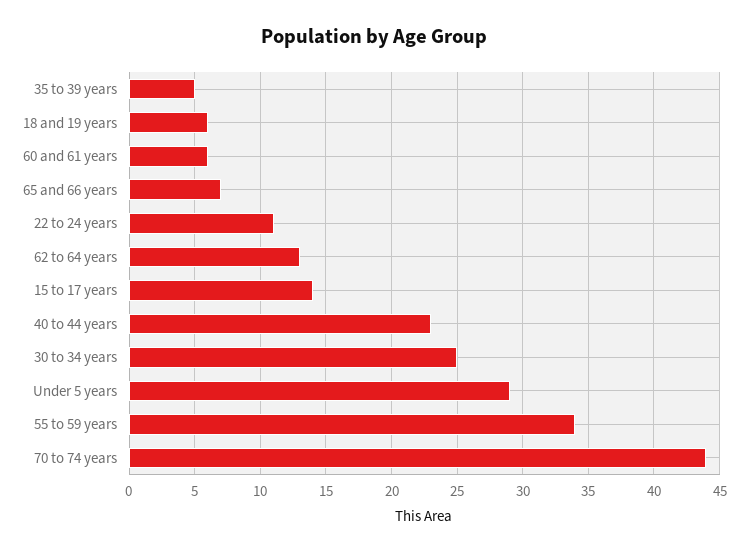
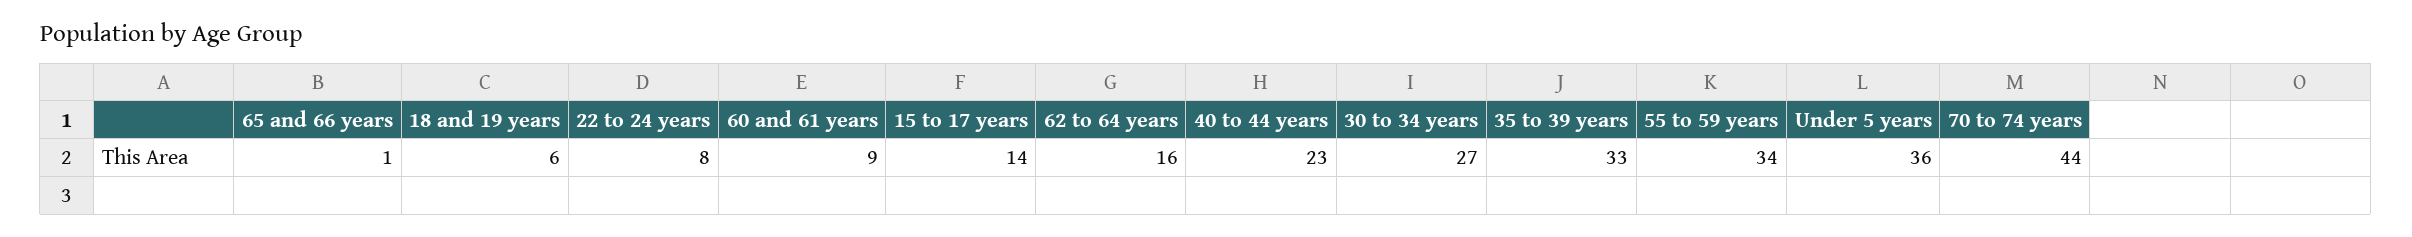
  {
-   "35 to 39 years": 5,
+   "35 to 39 years": 33,
    "18 and 19 years": 6,
-   "60 and 61 years": 6,
+   "60 and 61 years": 9,
-   "65 and 66 years": 7,
+   "65 and 66 years": 1,
-   "22 to 24 years": 11,
+   "22 to 24 years": 8,
-   "62 to 64 years": 13,
+   "62 to 64 years": 16,
    "15 to 17 years": 14,
    "40 to 44 years": 23,
-   "30 to 34 years": 25,
+   "30 to 34 years": 27,
-   "Under 5 years": 29,
+   "Under 5 years": 36,
    "55 to 59 years": 34,
    "70 to 74 years": 44
  }

